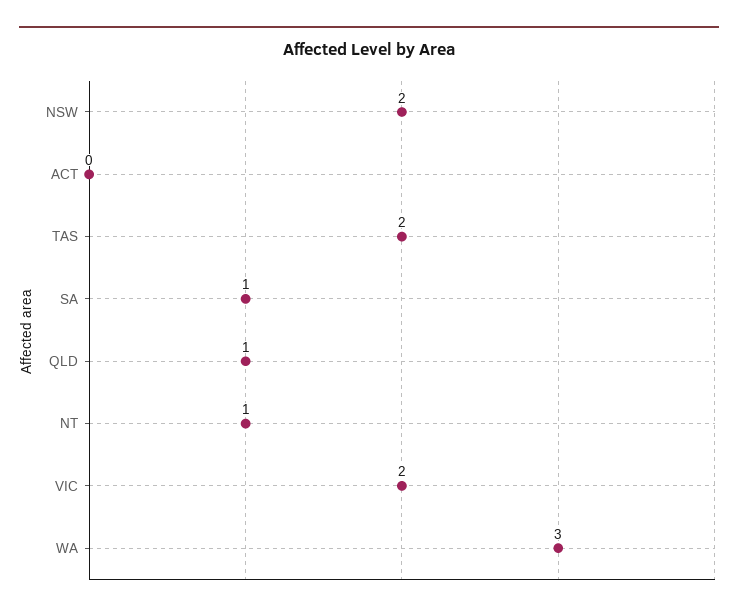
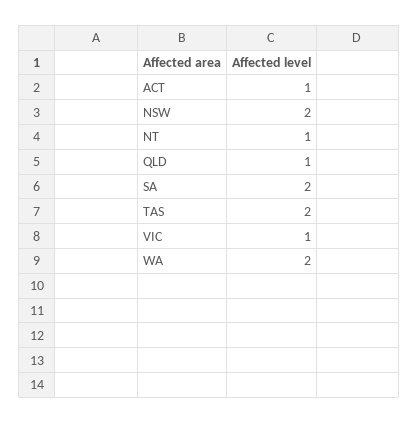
  {
    "NSW": 2,
-   "ACT": 0,
+   "ACT": 1,
    "TAS": 2,
-   "SA": 1,
+   "SA": 2,
    "QLD": 1,
    "NT": 1,
-   "VIC": 2,
+   "VIC": 1,
-   "WA": 3
+   "WA": 2
  }

